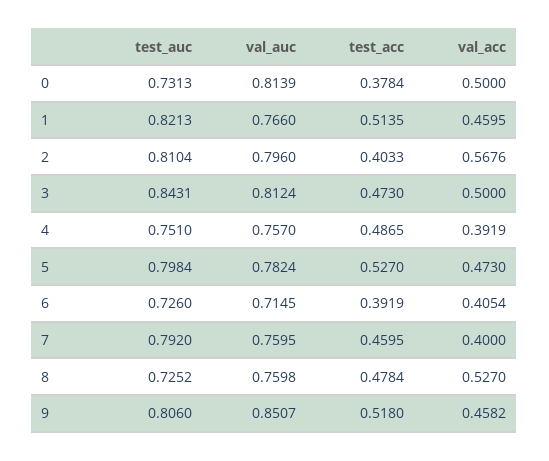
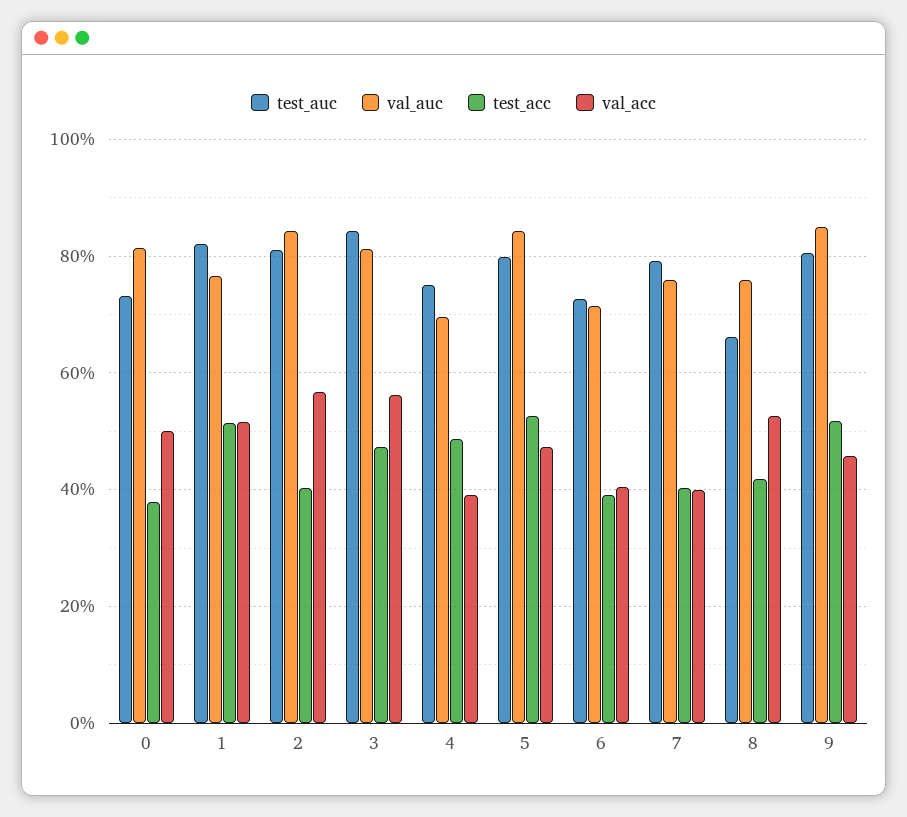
  {
    "test_auc": {
      "0": 0.7313,
      "1": 0.8213,
      "2": 0.8104,
      "3": 0.8431,
      "4": 0.751,
      "5": 0.7984,
      "6": 0.726,
      "7": 0.792,
-     "8": 0.7252,
+     "8": 0.66,
      "9": 0.806
    },
    "val_auc": {
      "0": 0.8139,
      "1": 0.766,
-     "2": 0.796,
+     "2": 0.84,
      "3": 0.8124,
-     "4": 0.757,
+     "4": 0.7,
-     "5": 0.7824,
+     "5": 0.84,
      "6": 0.7145,
      "7": 0.7595,
      "8": 0.7598,
      "9": 0.8507
    },
    "test_acc": {
      "0": 0.3784,
      "1": 0.5135,
      "2": 0.4033,
      "3": 0.473,
      "4": 0.4865,
      "5": 0.527,
      "6": 0.3919,
-     "7": 0.4595,
+     "7": 0.4,
-     "8": 0.4784,
+     "8": 0.42,
      "9": 0.518
    },
    "val_acc": {
      "0": 0.5,
-     "1": 0.4595,
+     "1": 0.52,
      "2": 0.5676,
-     "3": 0.5,
+     "3": 0.56,
      "4": 0.3919,
      "5": 0.473,
      "6": 0.4054,
      "7": 0.4,
      "8": 0.527,
      "9": 0.4582
    }
  }

